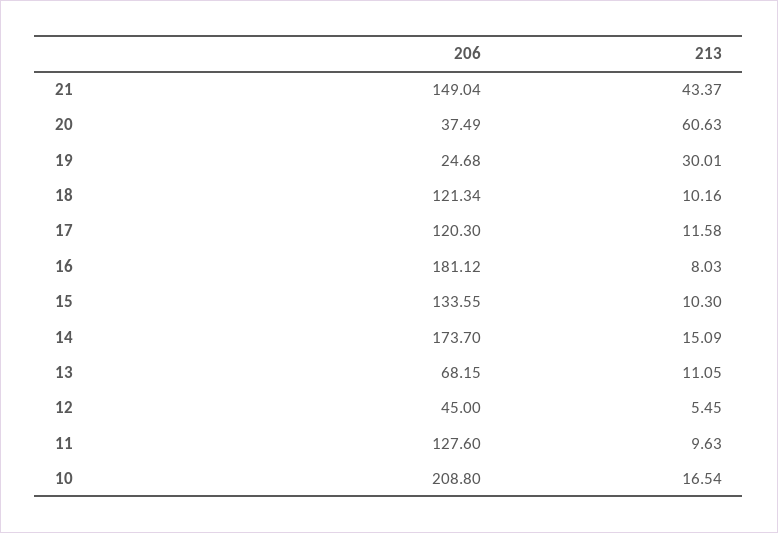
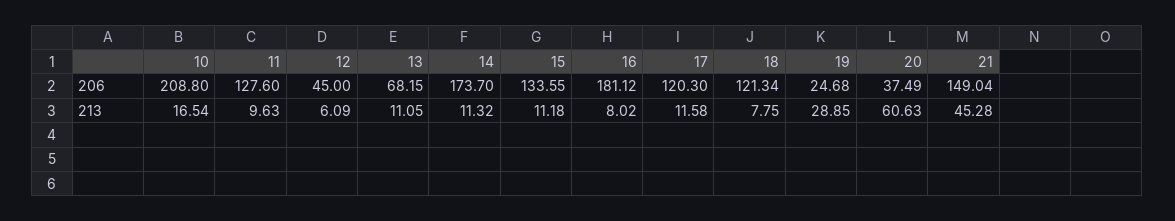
  {
    "206": {
      "21": 149.04,
      "20": 37.49,
      "19": 24.68,
      "18": 121.34,
      "17": 120.3,
      "16": 181.12,
      "15": 133.55,
      "14": 173.7,
      "13": 68.15,
      "12": 45,
      "11": 127.6,
      "10": 208.8
    },
    "213": {
-     "21": 43.37,
+     "21": 45.28,
      "20": 60.63,
-     "19": 30.01,
+     "19": 28.85,
-     "18": 10.16,
+     "18": 7.75,
      "17": 11.58,
-     "16": 8.03,
+     "16": 8.02,
-     "15": 10.3,
+     "15": 11.18,
-     "14": 15.09,
+     "14": 11.32,
      "13": 11.05,
-     "12": 5.45,
+     "12": 6.09,
      "11": 9.63,
      "10": 16.54
    }
  }

